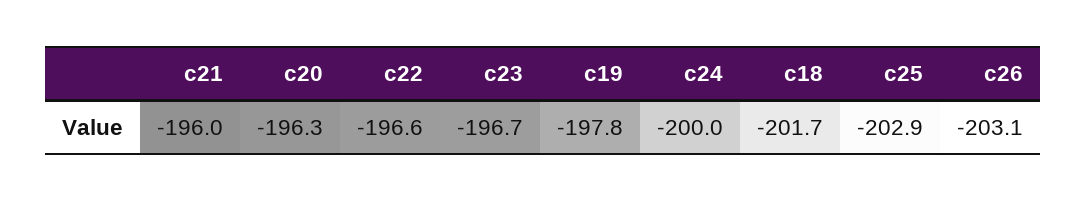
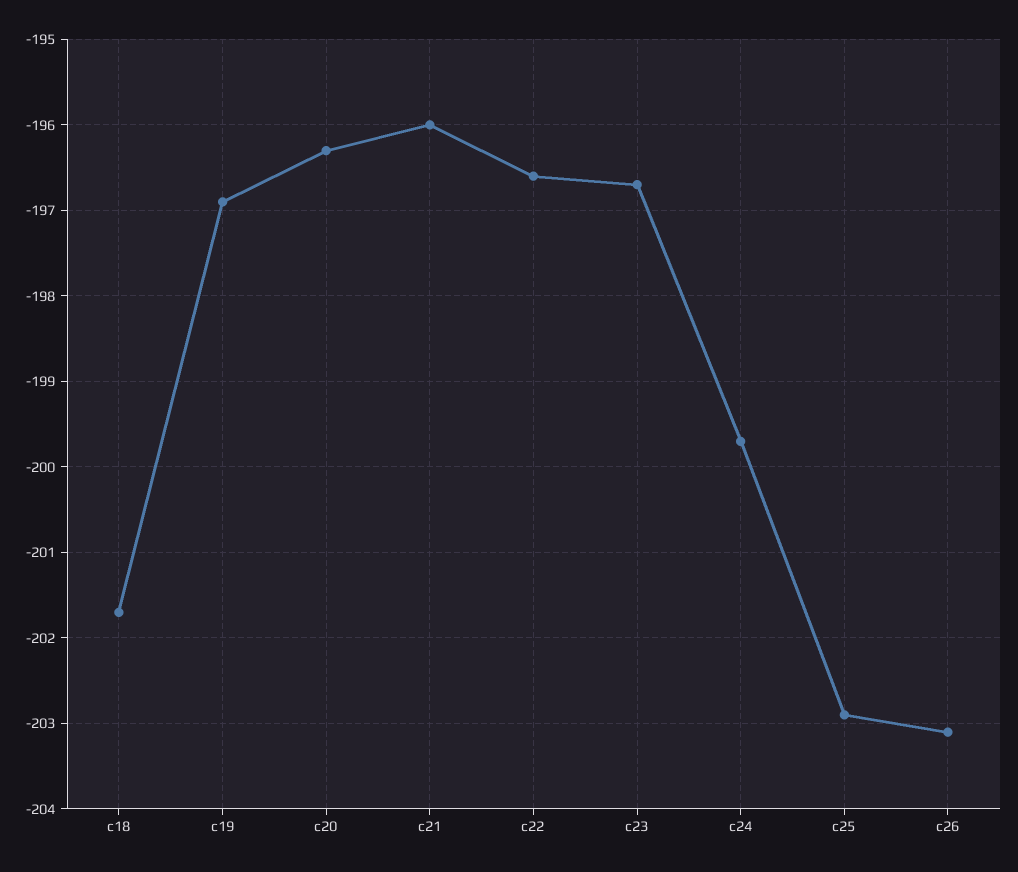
  {
    "c21": -196,
    "c20": -196.3,
    "c22": -196.6,
    "c23": -196.7,
-   "c19": -197.8,
+   "c19": -196.9,
-   "c24": -200,
+   "c24": -199.7,
    "c18": -201.7,
    "c25": -202.9,
    "c26": -203.1
  }

